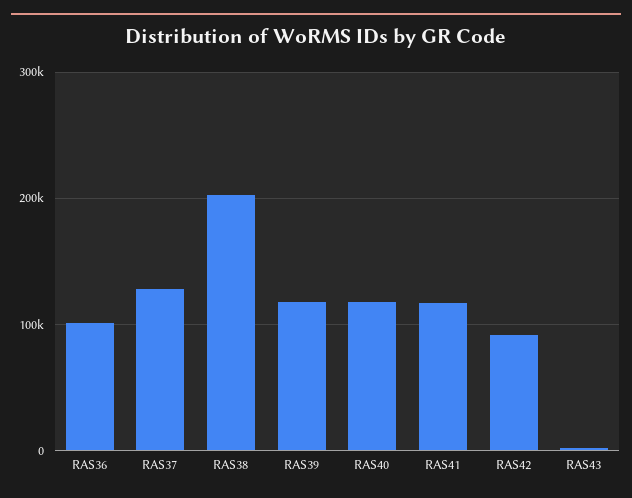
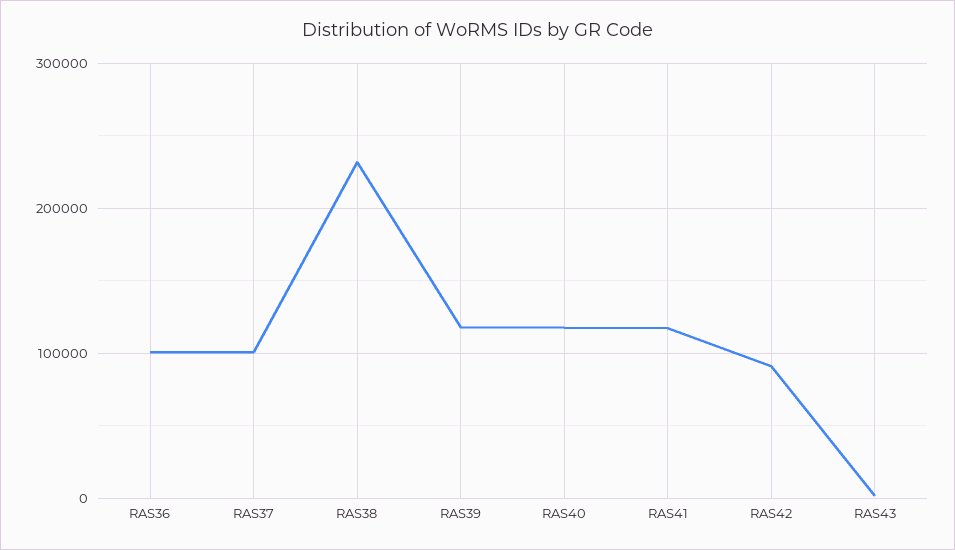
  {
    "RAS36": 100000,
-   "RAS37": 130000,
+   "RAS37": 100000,
-   "RAS38": 200000,
+   "RAS38": 230000,
    "RAS39": 120000,
    "RAS40": 120000,
    "RAS41": 120000,
    "RAS42": 90000,
    "RAS43": 0
  }

